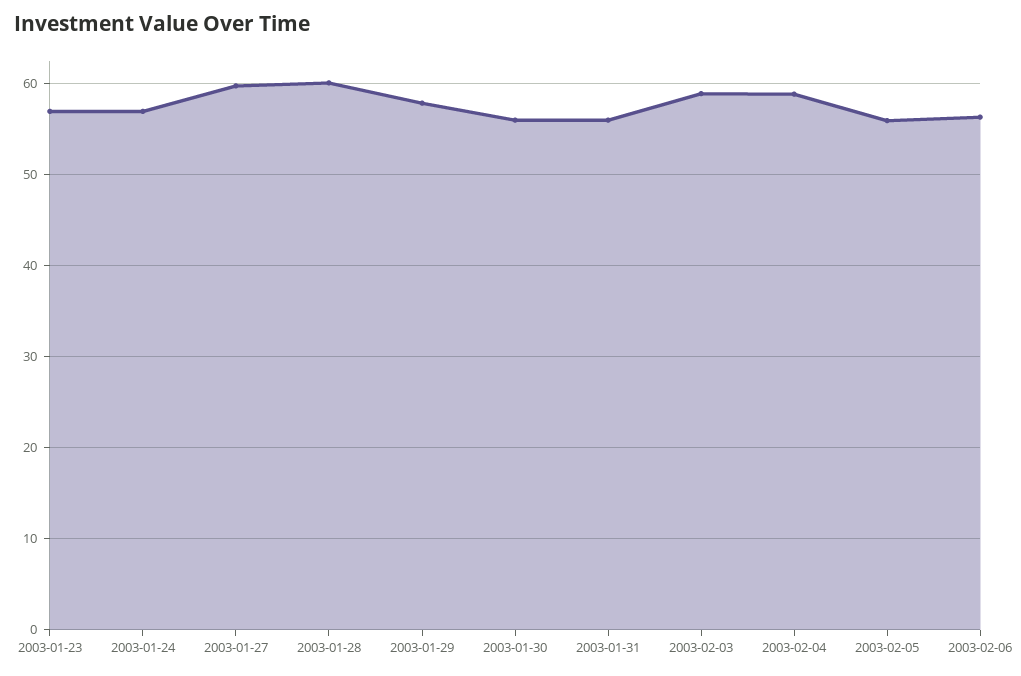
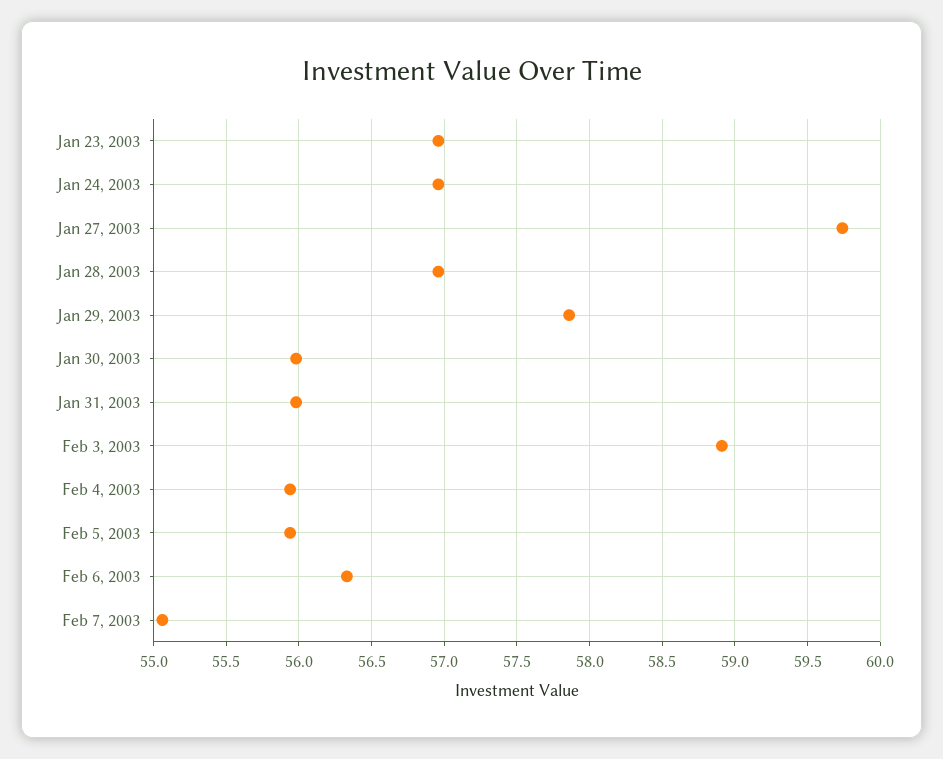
  {
    "2003-01-23": 56.95,
    "2003-01-24": 56.95,
    "2003-01-27": 59.75,
-   "2003-01-28": 60,
+   "2003-01-28": 56.95,
    "2003-01-29": 57.85,
    "2003-01-30": 56,
    "2003-01-31": 56,
    "2003-02-03": 58.9,
-   "2003-02-04": 59,
+   "2003-02-04": 55.95,
    "2003-02-05": 55.95,
-   "2003-02-06": 56.35
+   "2003-02-06": 56.35,
+   "Feb 7, 2003": 55.05
  }

